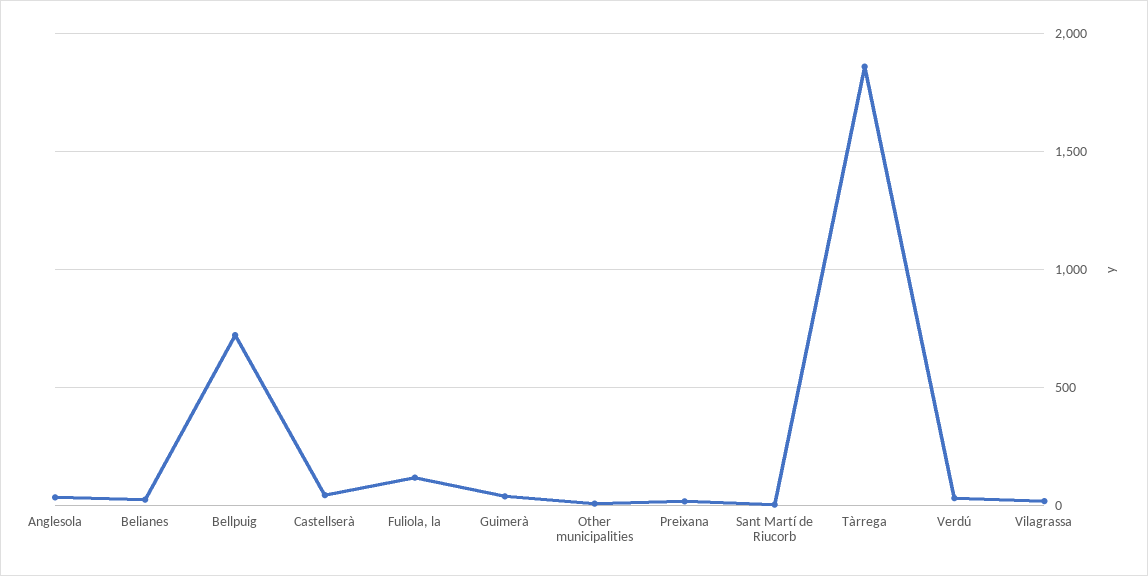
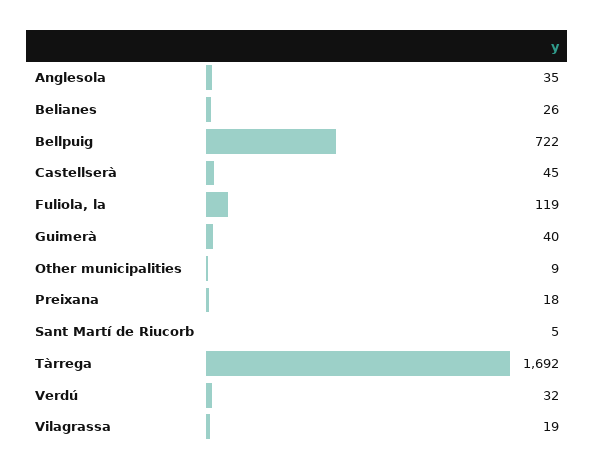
  {
    "Anglesola": 35,
    "Belianes": 26,
    "Bellpuig": 722,
    "Castellserà": 45,
    "Fuliola, la": 119,
    "Guimerà": 40,
    "Other municipalities": 9,
    "Preixana": 18,
    "Sant Martí de Riucorb": 5,
-   "Tàrrega": 1850,
+   "Tàrrega": 1692,
    "Verdú": 32,
    "Vilagrassa": 19
  }

